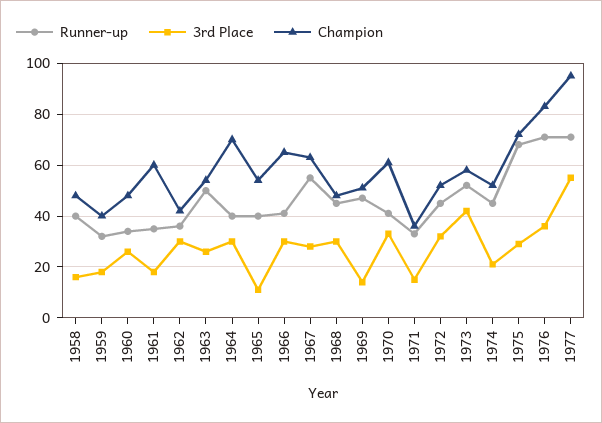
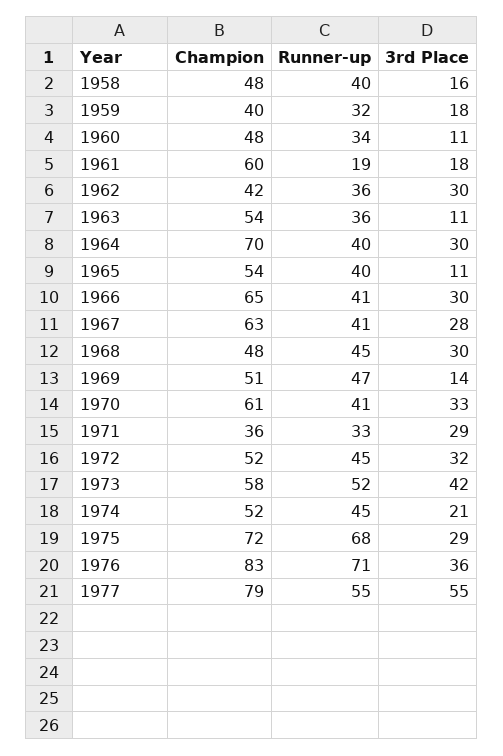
  {
    "Runner-up": {
      "1958": 40,
      "1959": 32,
      "1960": 34,
-     "1961": 35,
+     "1961": 19,
      "1962": 36,
-     "1963": 50,
+     "1963": 36,
      "1964": 40,
      "1965": 40,
      "1966": 41,
-     "1967": 55,
+     "1967": 41,
      "1968": 45,
      "1969": 47,
      "1970": 41,
      "1971": 33,
      "1972": 45,
      "1973": 52,
      "1974": 45,
      "1975": 68,
      "1976": 71,
-     "1977": 70
+     "1977": 55
    },
    "3rd Place": {
      "1958": 16,
      "1959": 18,
-     "1960": 25,
+     "1960": 11,
      "1961": 18,
      "1962": 30,
-     "1963": 25,
+     "1963": 11,
      "1964": 30,
      "1965": 11,
      "1966": 30,
      "1967": 28,
      "1968": 30,
      "1969": 14,
      "1970": 33,
-     "1971": 15,
+     "1971": 29,
      "1972": 32,
      "1973": 42,
      "1974": 21,
      "1975": 29,
      "1976": 36,
      "1977": 55
    },
    "Champion": {
      "1958": 48,
      "1959": 40,
      "1960": 48,
      "1961": 60,
      "1962": 42,
      "1963": 54,
      "1964": 70,
      "1965": 54,
      "1966": 65,
      "1967": 63,
      "1968": 48,
      "1969": 51,
      "1970": 61,
      "1971": 36,
      "1972": 52,
      "1973": 58,
      "1974": 52,
      "1975": 72,
      "1976": 83,
-     "1977": 95
+     "1977": 79
    }
  }

